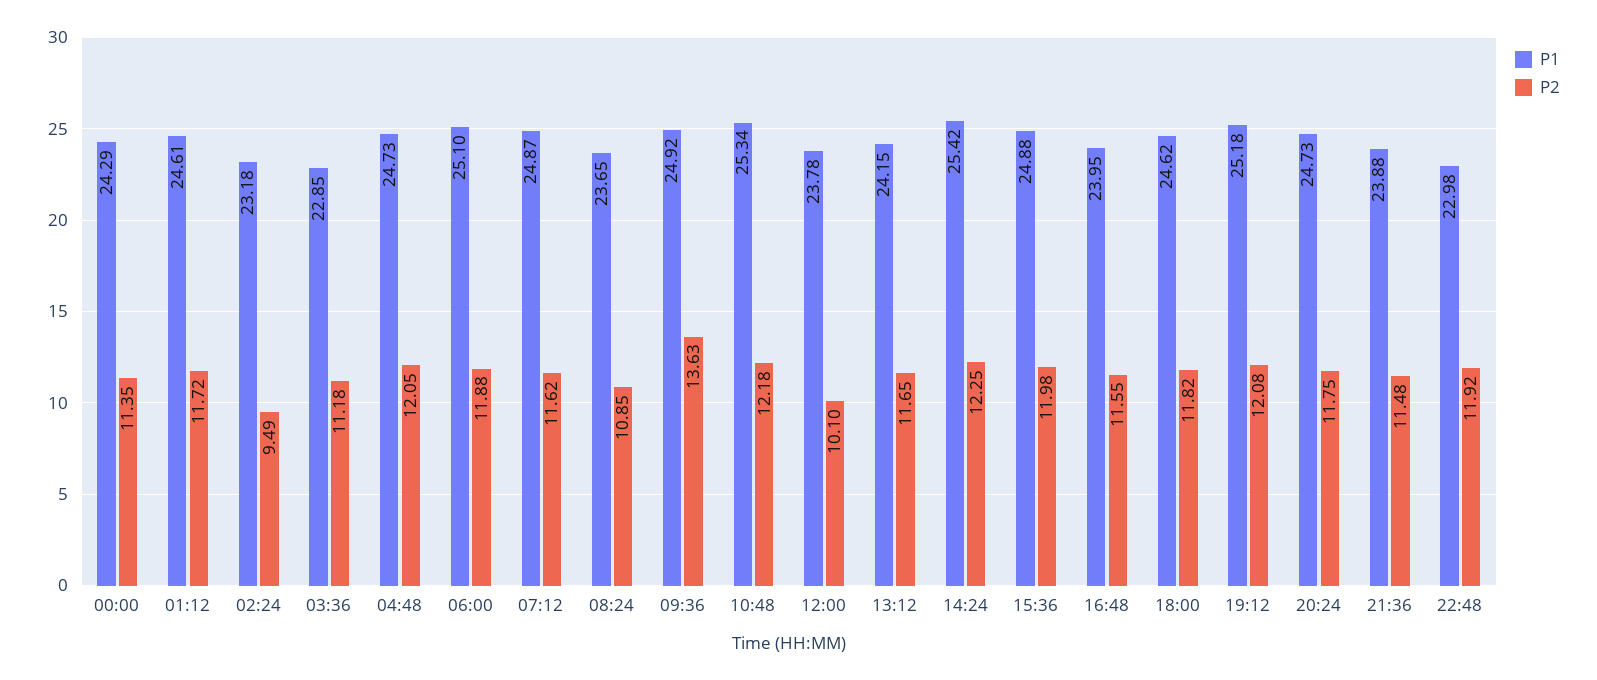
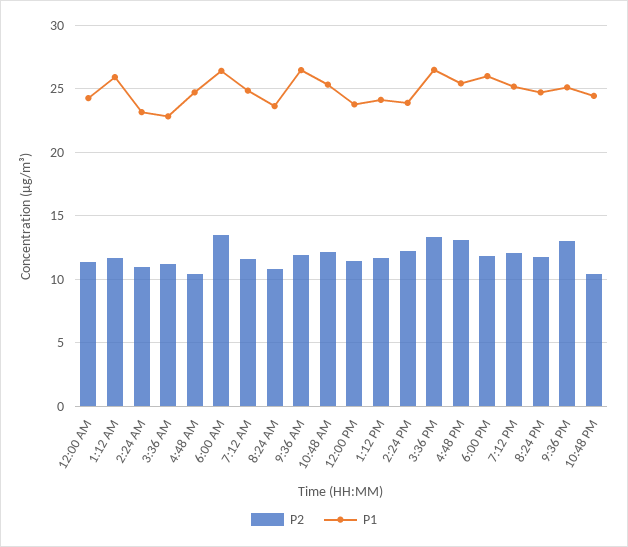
  {
    "P1": {
      "00:00": 24.29,
-     "01:12": 24.61,
+     "01:12": 26,
      "02:24": 23.18,
      "03:36": 22.85,
      "04:48": 24.73,
-     "06:00": 25.1,
+     "06:00": 26.5,
      "07:12": 24.87,
      "08:24": 23.65,
-     "09:36": 24.92,
+     "09:36": 26.5,
      "10:48": 25.34,
      "12:00": 23.78,
      "13:12": 24.15,
-     "14:24": 25.42,
+     "14:24": 24,
-     "15:36": 24.88,
+     "15:36": 26.5,
-     "16:48": 23.95,
+     "16:48": 25.5,
-     "18:00": 24.62,
+     "18:00": 26,
      "19:12": 25.18,
      "20:24": 24.73,
-     "21:36": 23.88,
+     "21:36": 25,
-     "22:48": 22.98
+     "22:48": 24.5
    },
    "P2": {
      "00:00": 11.35,
      "01:12": 11.72,
-     "02:24": 9.49,
+     "02:24": 11,
      "03:36": 11.18,
-     "04:48": 12.05,
+     "04:48": 10.5,
-     "06:00": 11.88,
+     "06:00": 13.5,
      "07:12": 11.62,
      "08:24": 10.85,
-     "09:36": 13.63,
+     "09:36": 12,
      "10:48": 12.18,
-     "12:00": 10.1,
+     "12:00": 11.5,
      "13:12": 11.65,
      "14:24": 12.25,
-     "15:36": 11.98,
+     "15:36": 13.5,
-     "16:48": 11.55,
+     "16:48": 13,
      "18:00": 11.82,
      "19:12": 12.08,
      "20:24": 11.75,
-     "21:36": 11.48,
+     "21:36": 13,
-     "22:48": 11.92
+     "22:48": 10.5
    }
  }

